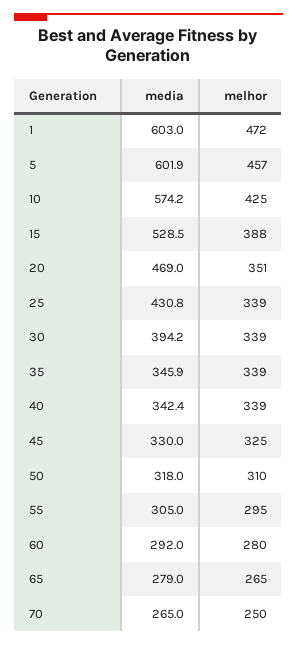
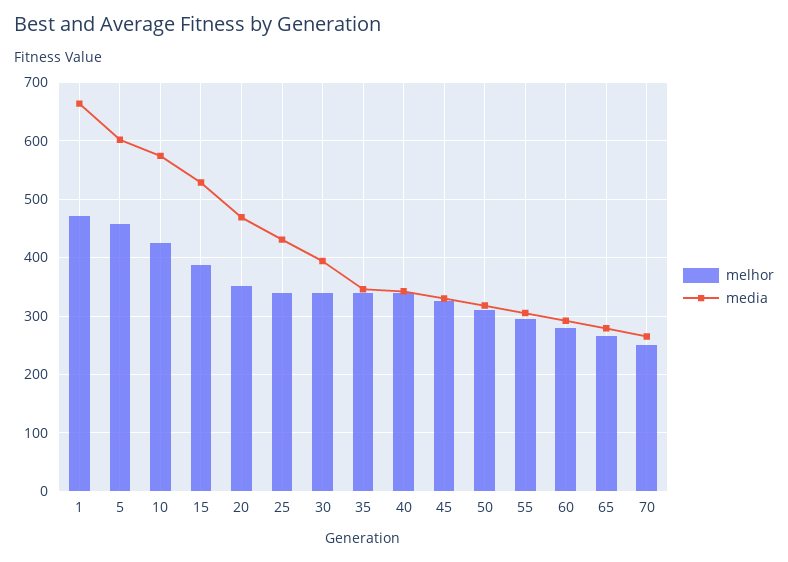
  {
    "media": {
-     "1": 603,
+     "1": 660,
      "5": 601.9,
      "10": 574.2,
      "15": 528.5,
      "20": 469,
      "25": 430.8,
      "30": 394.2,
      "35": 345.9,
      "40": 342.4,
      "45": 330,
      "50": 318,
      "55": 305,
      "60": 292,
      "65": 279,
      "70": 265
    },
    "melhor": {
      "1": 472,
      "5": 457,
      "10": 425,
      "15": 388,
      "20": 351,
      "25": 339,
      "30": 339,
      "35": 339,
      "40": 339,
      "45": 325,
      "50": 310,
      "55": 295,
      "60": 280,
      "65": 265,
      "70": 250
    }
  }

